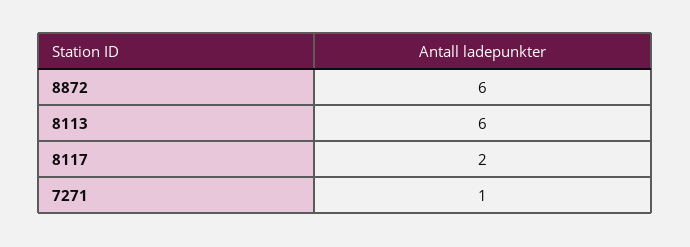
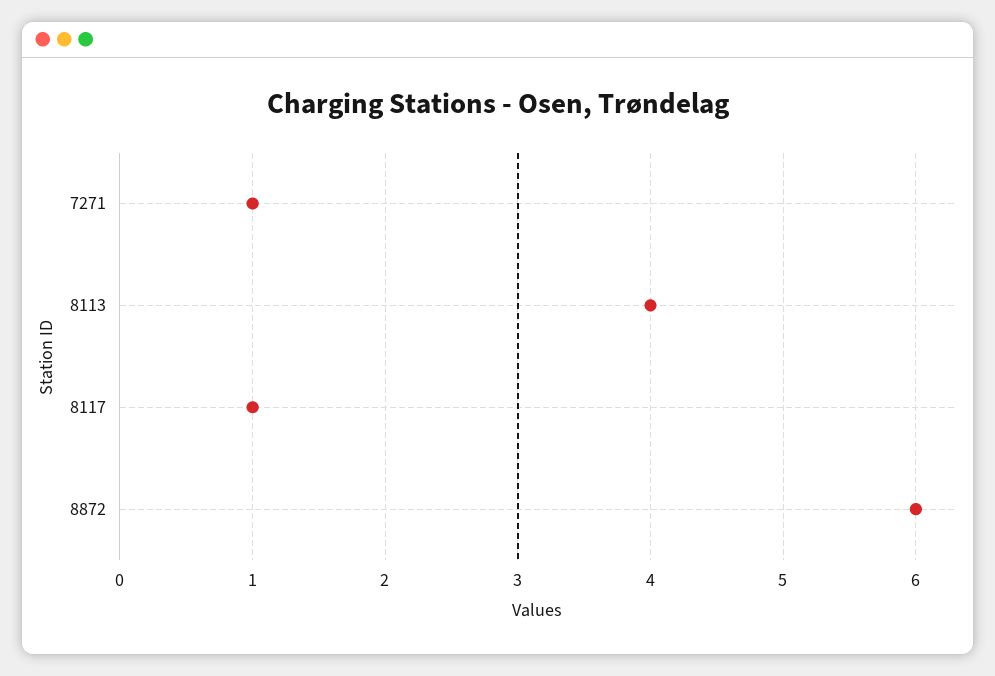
  {
    "8872": 6,
-   "8113": 6,
+   "8113": 4,
-   "8117": 2,
+   "8117": 1,
    "7271": 1
  }

